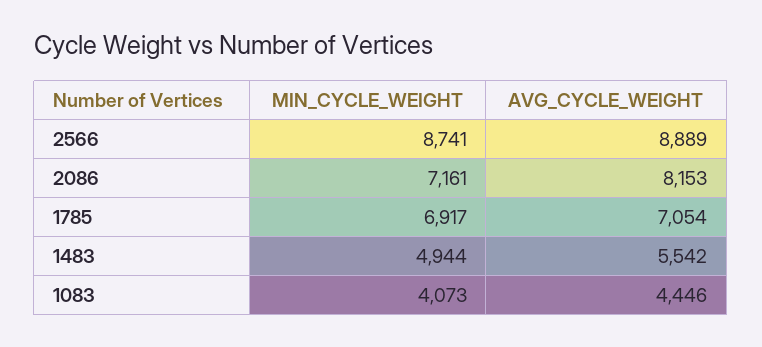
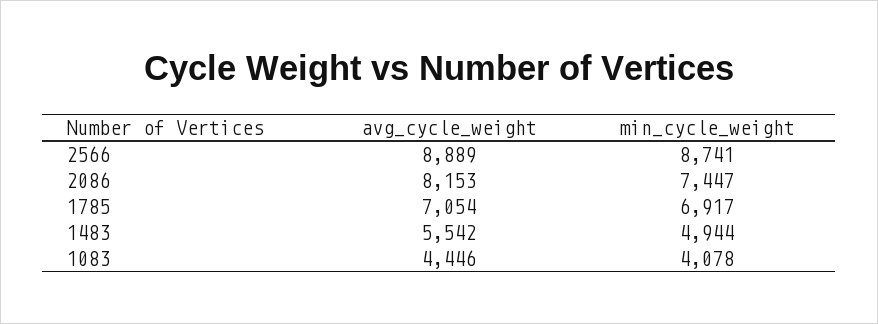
  {
    "MIN_CYCLE_WEIGHT": {
      "2566": 8741,
-     "2086": 7161,
+     "2086": 7447,
      "1785": 6917,
      "1483": 4944,
-     "1083": 4073
+     "1083": 4078
    },
    "AVG_CYCLE_WEIGHT": {
      "2566": 8889,
      "2086": 8153,
      "1785": 7054,
      "1483": 5542,
      "1083": 4446
    }
  }

